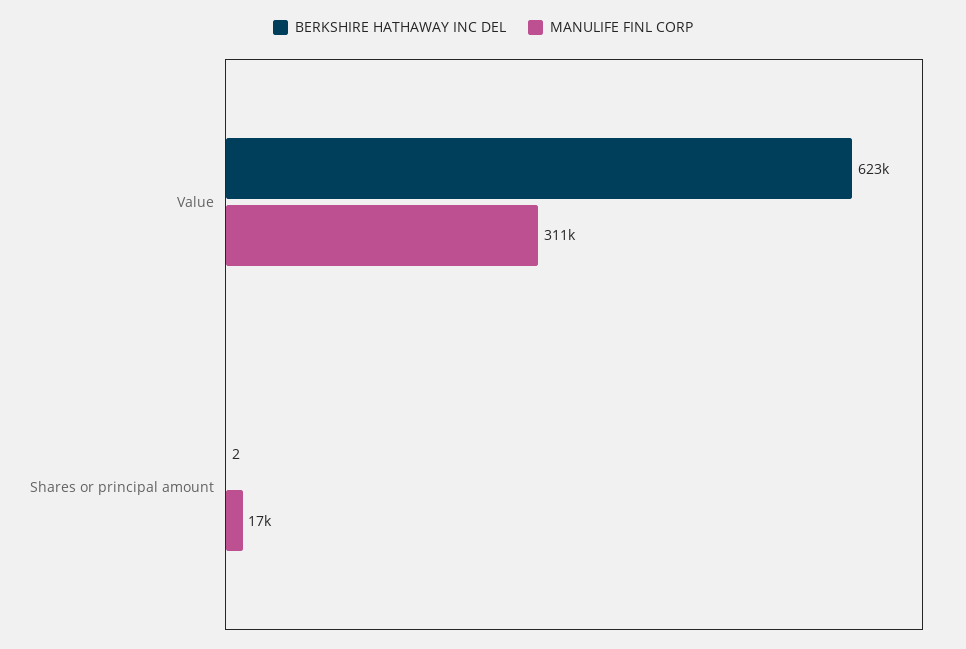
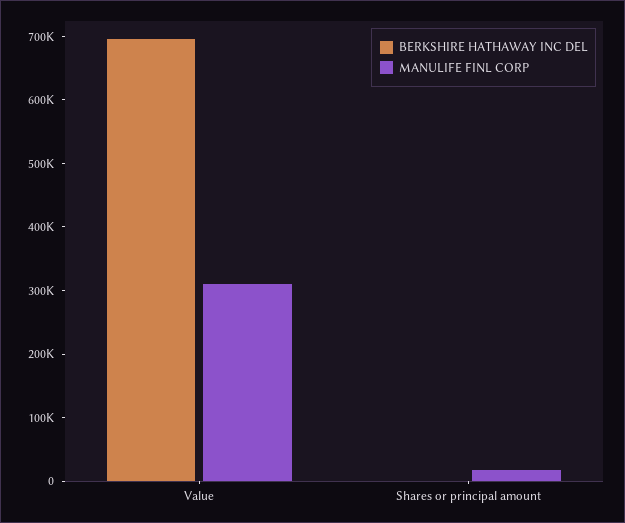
  {
    "BERKSHIRE HATHAWAY INC DEL": {
-     "Value": 623000,
+     "Value": 700000,
      "Shares or principal amount": 2
    },
    "MANULIFE FINL CORP": {
      "Value": 311000,
      "Shares or principal amount": 17000
    }
  }

